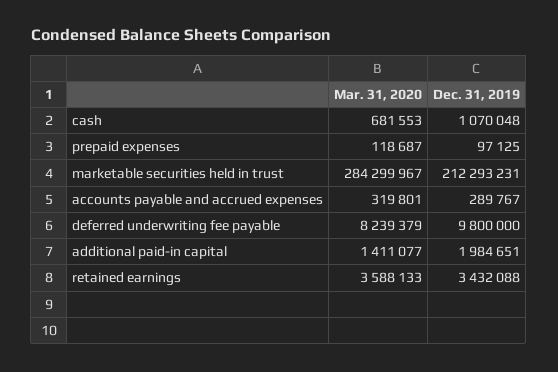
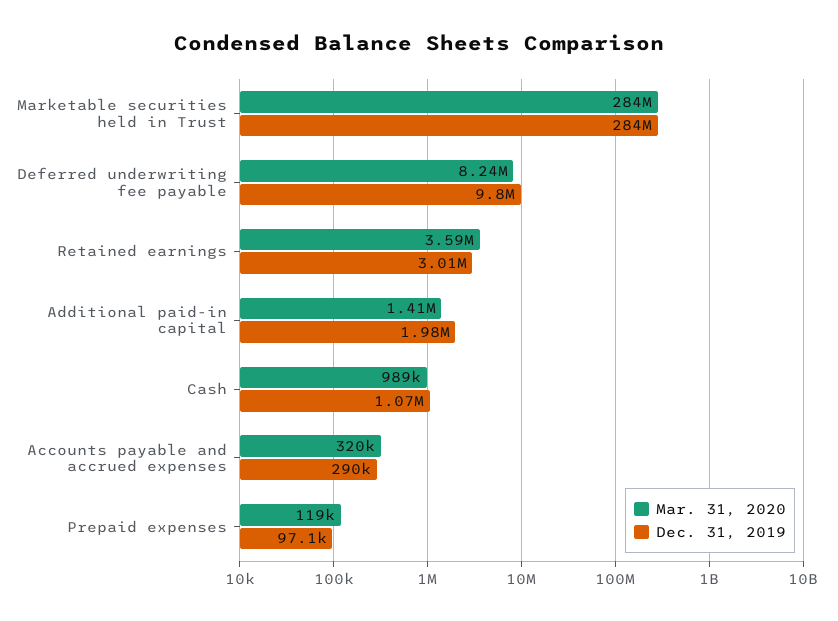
  {
    "Mar. 31, 2020": {
-     "cash": 681553,
+     "cash": 989000,
      "prepaid expenses": 118687,
      "marketable securities held in trust": 284299967,
      "accounts payable and accrued expenses": 319801,
      "deferred underwriting fee payable": 8239379,
      "additional paid-in capital": 1411077,
      "retained earnings": 3588133
    },
    "Dec. 31, 2019": {
      "cash": 1070048,
      "prepaid expenses": 97125,
-     "marketable securities held in trust": 212293231,
+     "marketable securities held in trust": 284000000,
      "accounts payable and accrued expenses": 289767,
      "deferred underwriting fee payable": 9800000,
      "additional paid-in capital": 1984651,
-     "retained earnings": 3432088
+     "retained earnings": 3010000
    }
  }

